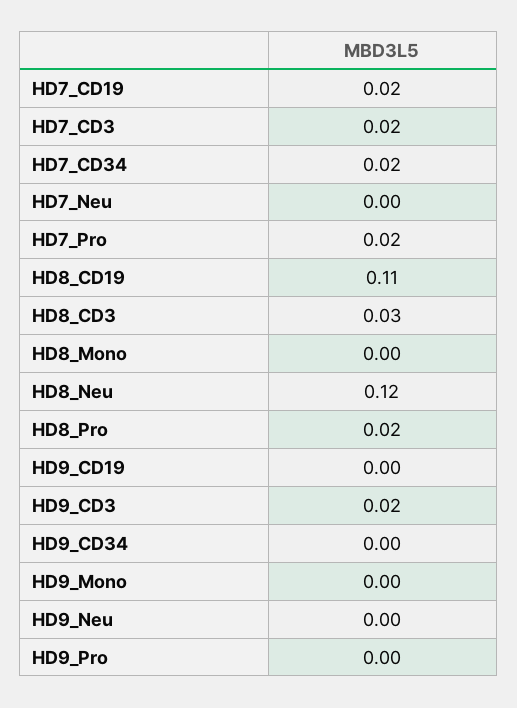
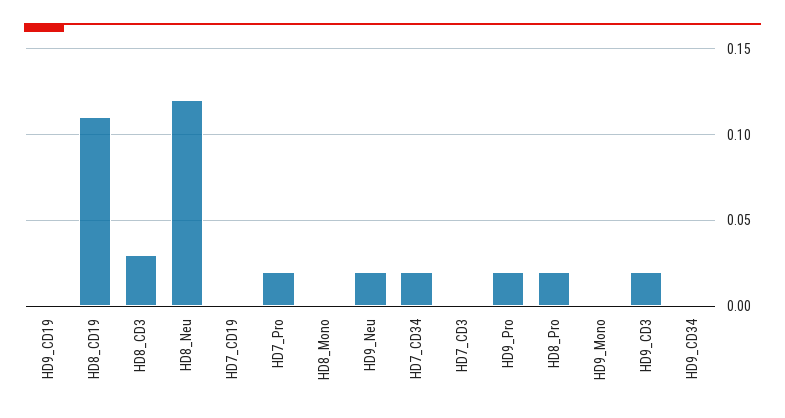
  {
-   "HD7_CD19": 0.02,
+   "HD7_CD19": 0,
-   "HD7_CD3": 0.02,
+   "HD7_CD3": 0,
    "HD7_CD34": 0.02,
-   "HD7_Neu": 0,
    "HD7_Pro": 0.02,
    "HD8_CD19": 0.11,
    "HD8_CD3": 0.03,
    "HD8_Mono": 0,
    "HD8_Neu": 0.12,
    "HD8_Pro": 0.02,
    "HD9_CD19": 0,
    "HD9_CD3": 0.02,
    "HD9_CD34": 0,
    "HD9_Mono": 0,
-   "HD9_Neu": 0,
+   "HD9_Neu": 0.02,
-   "HD9_Pro": 0
+   "HD9_Pro": 0.02
  }

